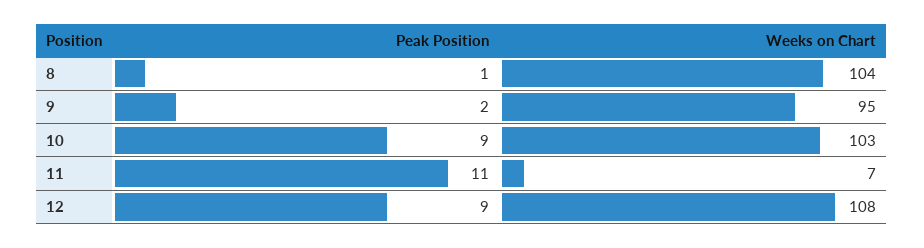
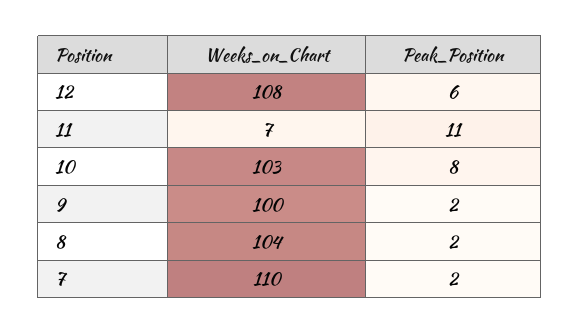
  {
    "Peak Position": {
-     "8": 1,
+     "8": 2,
      "9": 2,
-     "10": 9,
+     "10": 8,
      "11": 11,
-     "12": 9
+     "12": 6,
+     "7": 2
    },
    "Weeks on Chart": {
      "8": 104,
-     "9": 95,
+     "9": 100,
      "10": 103,
      "11": 7,
-     "12": 108
+     "12": 108,
+     "7": 110
    }
  }

